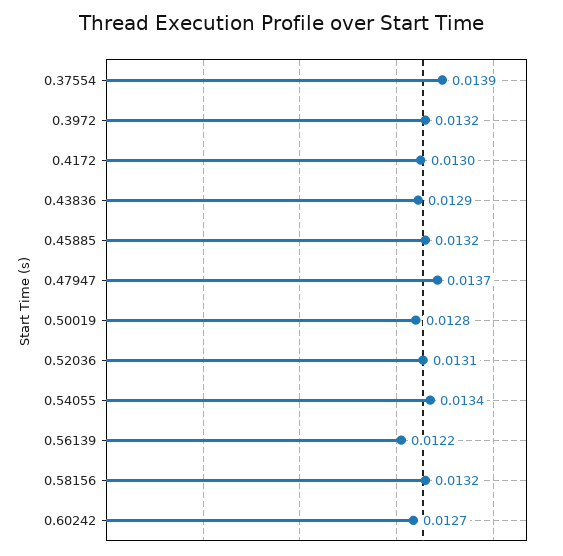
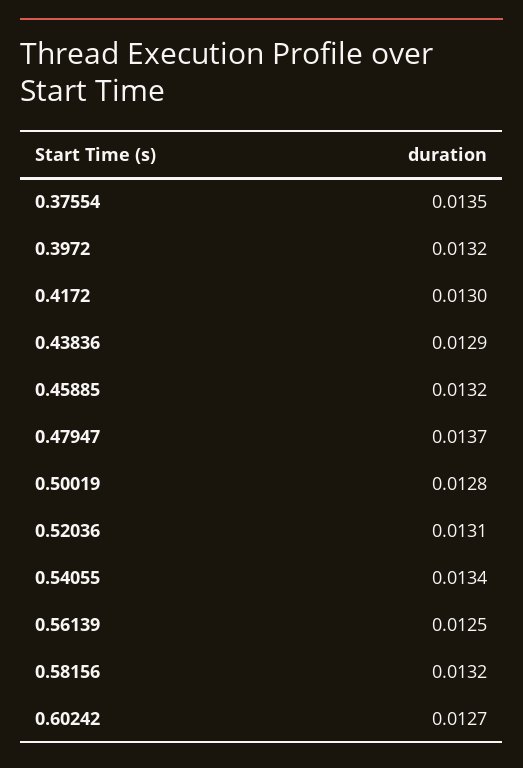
  {
-   "0.37554": 0.0139,
+   "0.37554": 0.0135,
    "0.3972": 0.0132,
    "0.4172": 0.013,
    "0.43836": 0.0129,
    "0.45885": 0.0132,
    "0.47947": 0.0137,
    "0.50019": 0.0128,
    "0.52036": 0.0131,
    "0.54055": 0.0134,
-   "0.56139": 0.0122,
+   "0.56139": 0.0125,
    "0.58156": 0.0132,
    "0.60242": 0.0127
  }

